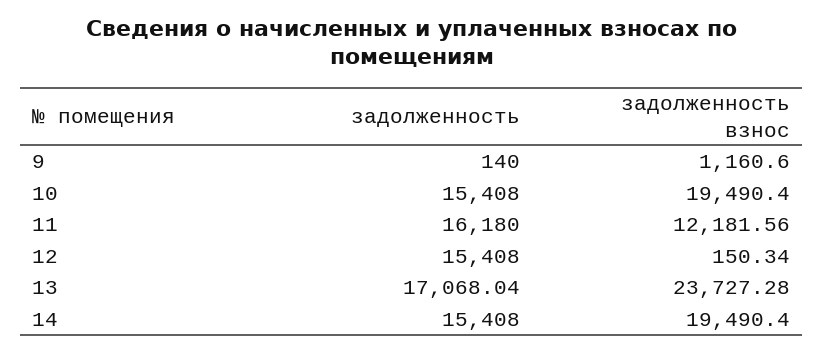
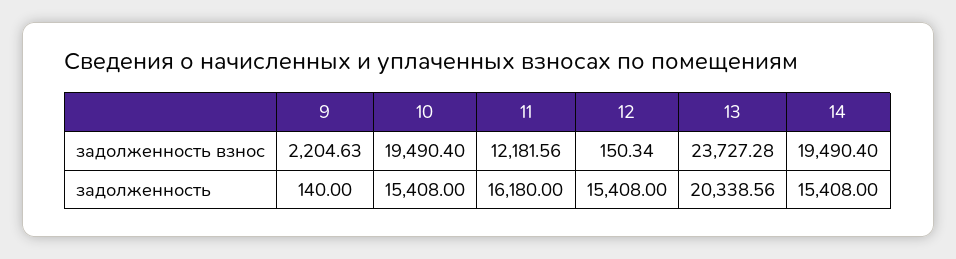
  {
    "задолженность": {
      "9": 140,
      "10": 15408,
      "11": 16180,
      "12": 15408,
-     "13": 17068.04,
+     "13": 20338.56,
      "14": 15408
    },
    "задолженность взнос": {
-     "9": 1160.6,
+     "9": 2204.63,
      "10": 19490.4,
      "11": 12181.56,
      "12": 150.34,
      "13": 23727.28,
      "14": 19490.4
    }
  }

